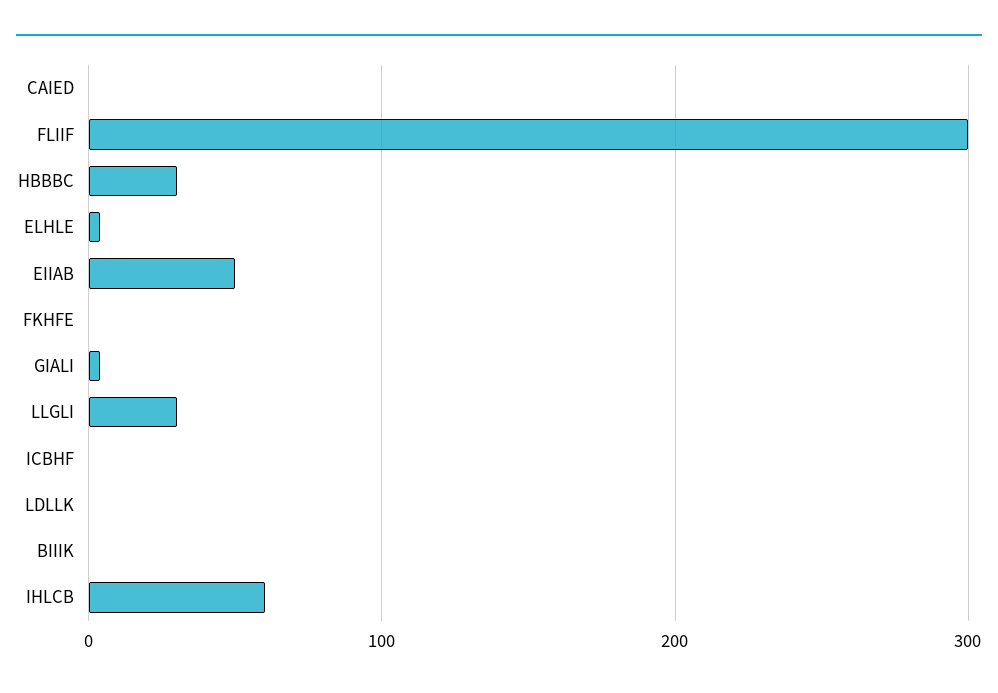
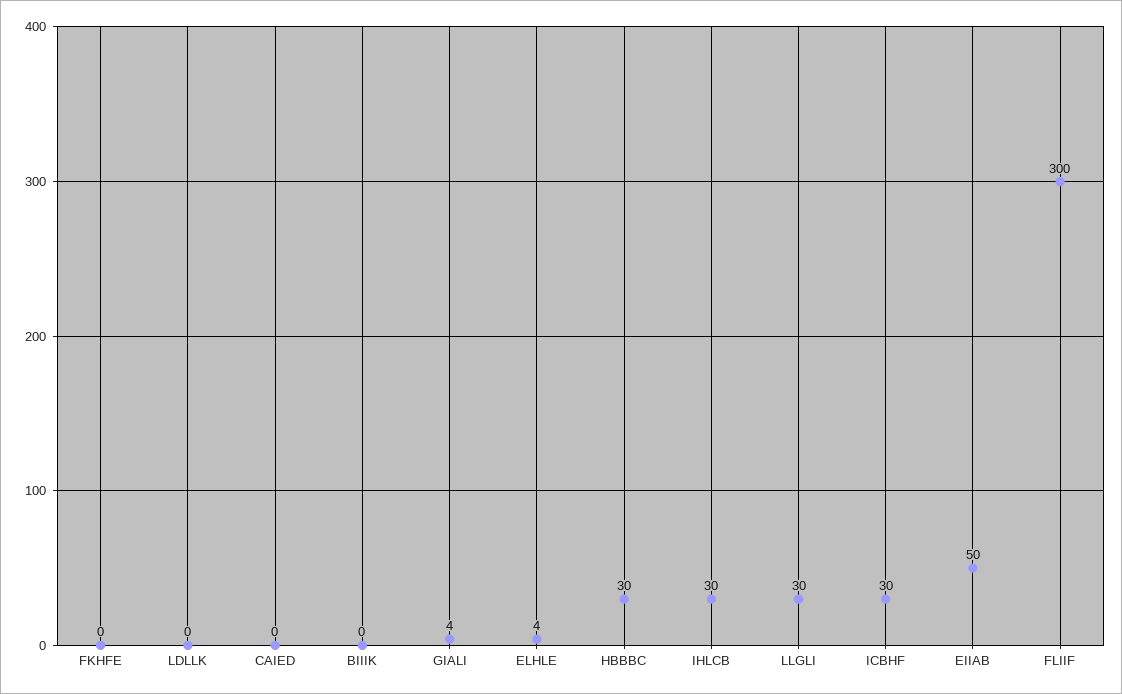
  {
    "CAIED": 0,
    "FLIIF": 300,
    "HBBBC": 30,
    "ELHLE": 4,
    "EIIAB": 50,
    "FKHFE": 0,
    "GIALI": 4,
    "LLGLI": 30,
-   "ICBHF": 0,
+   "ICBHF": 30,
    "LDLLK": 0,
    "BIIIK": 0,
-   "IHLCB": 60
+   "IHLCB": 30
  }

